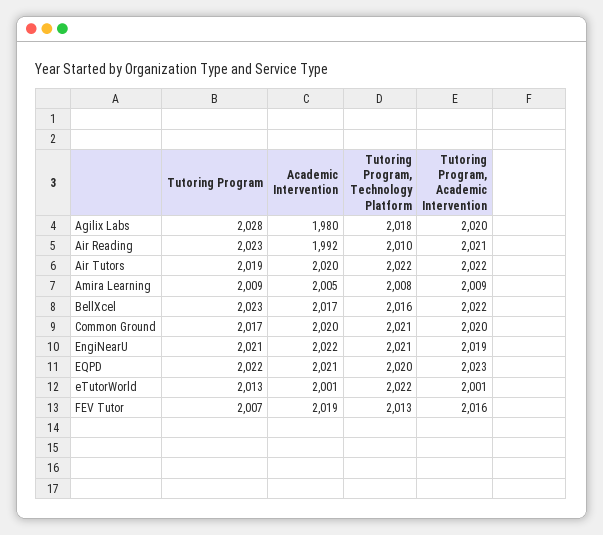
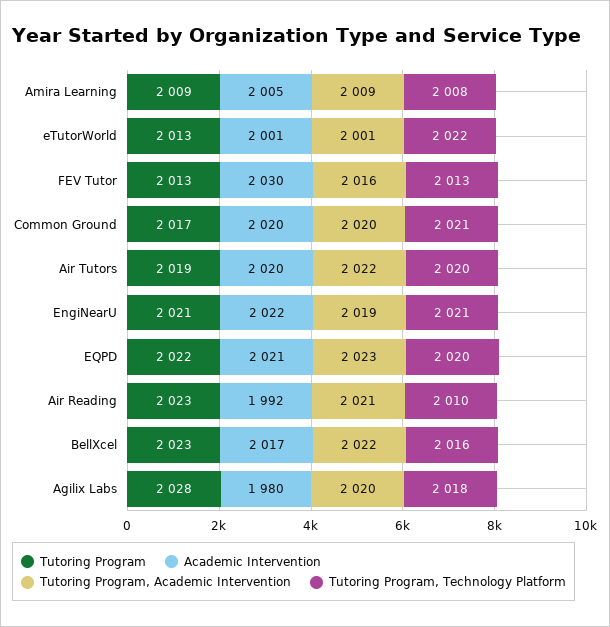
  {
    "Tutoring Program": {
      "Agilix Labs": 2028,
      "Air Reading": 2023,
      "Air Tutors": 2019,
      "Amira Learning": 2009,
      "BellXcel": 2023,
      "Common Ground": 2017,
      "EngiNearU": 2021,
      "EQPD": 2022,
      "eTutorWorld": 2013,
-     "FEV Tutor": 2007
+     "FEV Tutor": 2013
    },
    "Academic Intervention": {
      "Agilix Labs": 1980,
      "Air Reading": 1992,
      "Air Tutors": 2020,
      "Amira Learning": 2005,
      "BellXcel": 2017,
      "Common Ground": 2020,
      "EngiNearU": 2022,
      "EQPD": 2021,
      "eTutorWorld": 2001,
-     "FEV Tutor": 2019
+     "FEV Tutor": 2030
    },
    "Tutoring Program, Technology Platform": {
      "Agilix Labs": 2018,
      "Air Reading": 2010,
-     "Air Tutors": 2022,
+     "Air Tutors": 2020,
      "Amira Learning": 2008,
      "BellXcel": 2016,
      "Common Ground": 2021,
      "EngiNearU": 2021,
      "EQPD": 2020,
      "eTutorWorld": 2022,
      "FEV Tutor": 2013
    },
    "Tutoring Program, Academic Intervention": {
      "Agilix Labs": 2020,
      "Air Reading": 2021,
      "Air Tutors": 2022,
      "Amira Learning": 2009,
      "BellXcel": 2022,
      "Common Ground": 2020,
      "EngiNearU": 2019,
      "EQPD": 2023,
      "eTutorWorld": 2001,
      "FEV Tutor": 2016
    }
  }

